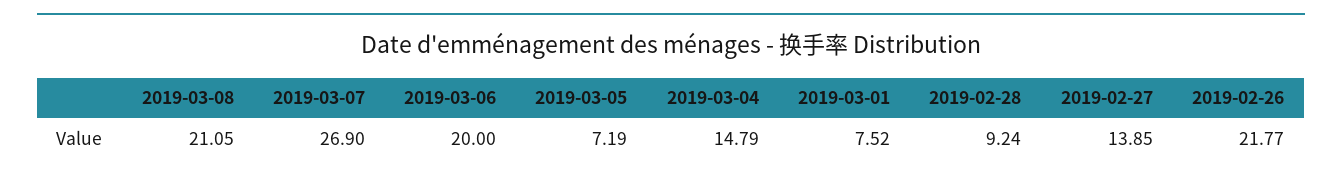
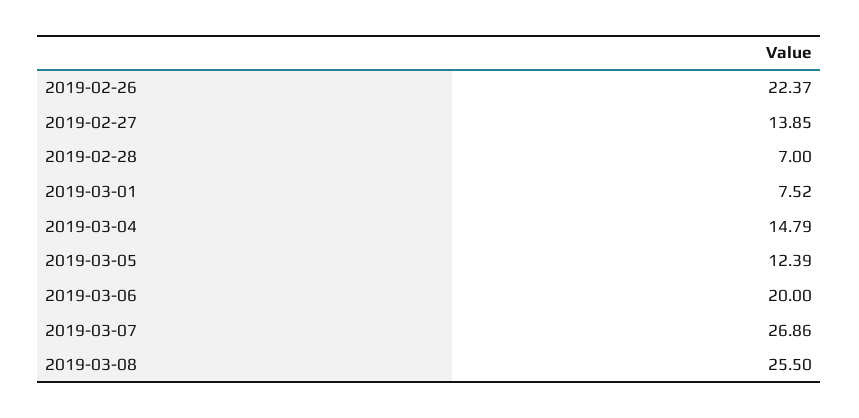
  {
-   "2019-03-08": 21.05,
+   "2019-03-08": 25.5,
-   "2019-03-07": 26.9,
+   "2019-03-07": 26.86,
    "2019-03-06": 20,
-   "2019-03-05": 7.19,
+   "2019-03-05": 12.39,
    "2019-03-04": 14.79,
    "2019-03-01": 7.52,
-   "2019-02-28": 9.24,
+   "2019-02-28": 7,
    "2019-02-27": 13.85,
-   "2019-02-26": 21.77
+   "2019-02-26": 22.37
  }

